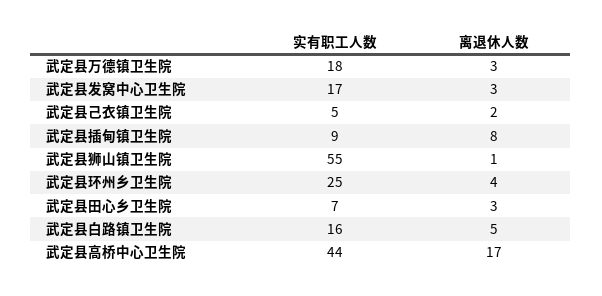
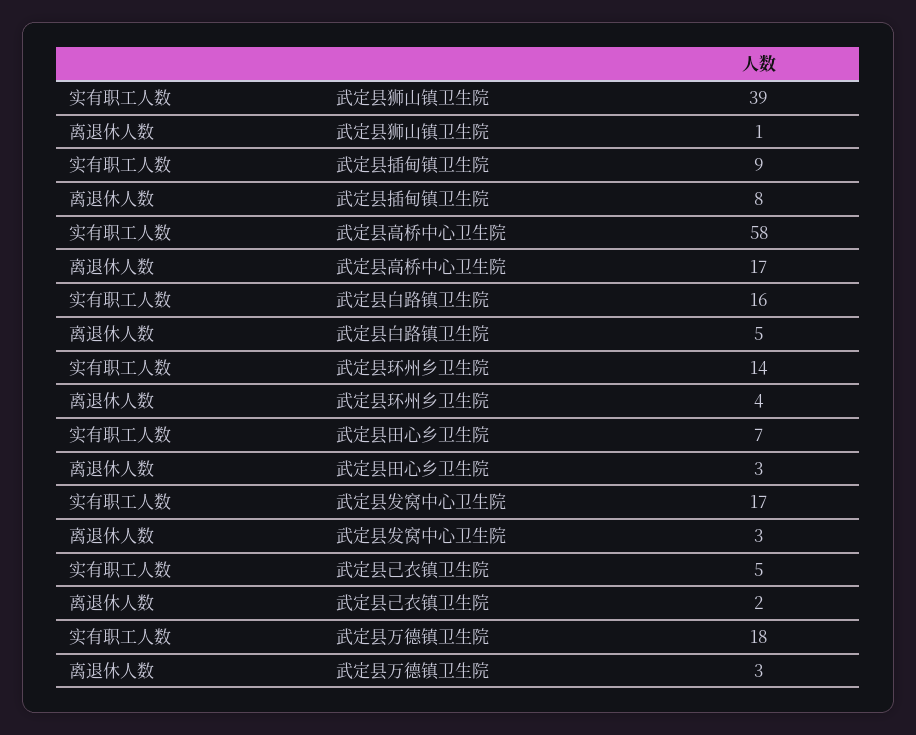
  {
    "实有职工人数": {
      "武定县万德镇卫生院": 18,
      "武定县发窝中心卫生院": 17,
      "武定县己衣镇卫生院": 5,
      "武定县插甸镇卫生院": 9,
-     "武定县狮山镇卫生院": 55,
+     "武定县狮山镇卫生院": 39,
-     "武定县环州乡卫生院": 25,
+     "武定县环州乡卫生院": 14,
      "武定县田心乡卫生院": 7,
      "武定县白路镇卫生院": 16,
-     "武定县高桥中心卫生院": 44
+     "武定县高桥中心卫生院": 58
    },
    "离退休人数": {
      "武定县万德镇卫生院": 3,
      "武定县发窝中心卫生院": 3,
      "武定县己衣镇卫生院": 2,
      "武定县插甸镇卫生院": 8,
      "武定县狮山镇卫生院": 1,
      "武定县环州乡卫生院": 4,
      "武定县田心乡卫生院": 3,
      "武定县白路镇卫生院": 5,
      "武定县高桥中心卫生院": 17
    }
  }

